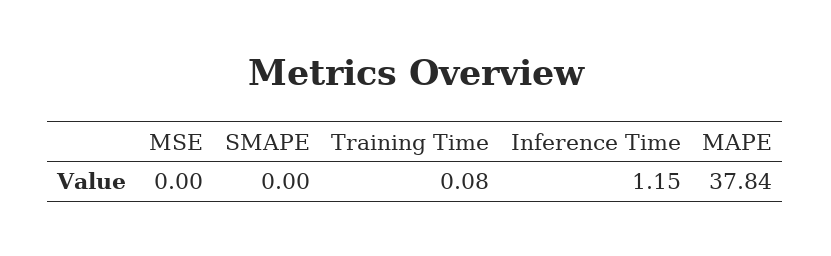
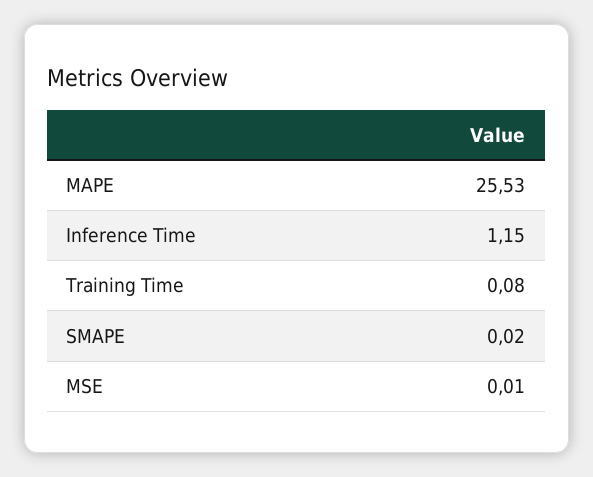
  {
-   "MSE": 0,
+   "MSE": 0.01,
-   "SMAPE": 0,
+   "SMAPE": 0.02,
    "Training Time": 0.08,
    "Inference Time": 1.15,
-   "MAPE": 37.84
+   "MAPE": 25.53
  }

